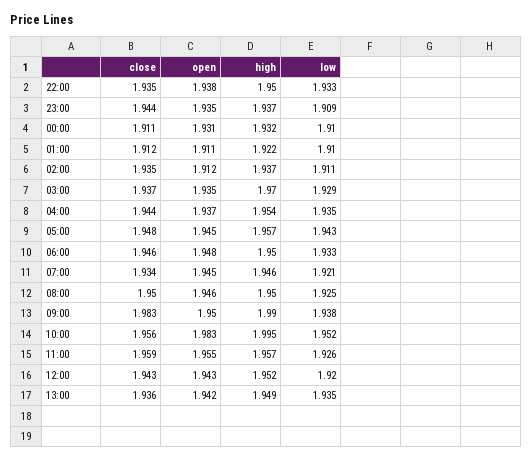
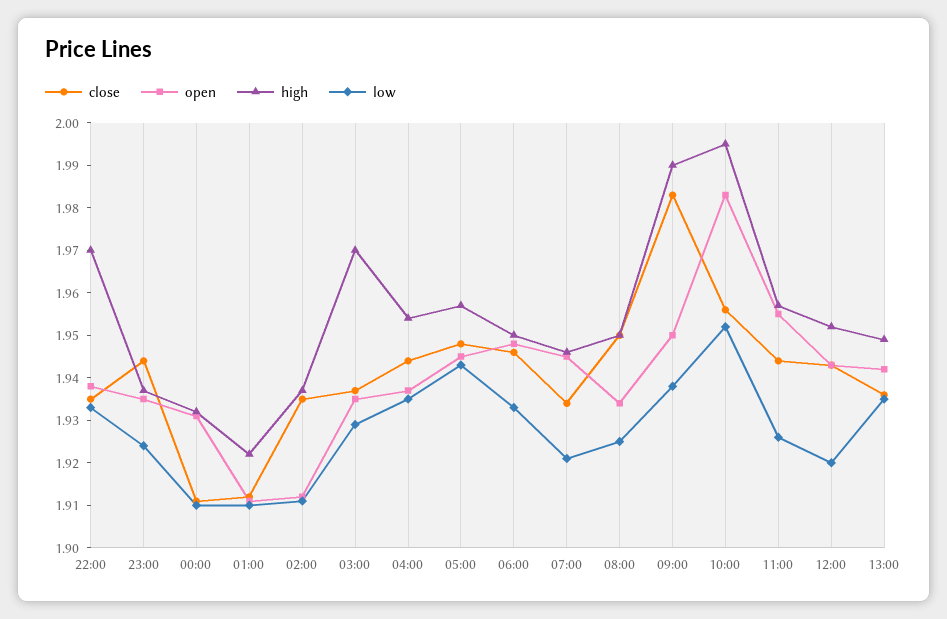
  {
    "close": {
      "22:00": 1.935,
      "23:00": 1.944,
      "00:00": 1.911,
      "01:00": 1.912,
      "02:00": 1.935,
      "03:00": 1.937,
      "04:00": 1.944,
      "05:00": 1.948,
      "06:00": 1.946,
      "07:00": 1.934,
      "08:00": 1.95,
      "09:00": 1.983,
      "10:00": 1.956,
-     "11:00": 1.959,
+     "11:00": 1.945,
      "12:00": 1.943,
      "13:00": 1.936
    },
    "open": {
      "22:00": 1.938,
      "23:00": 1.935,
      "00:00": 1.931,
      "01:00": 1.911,
      "02:00": 1.912,
      "03:00": 1.935,
      "04:00": 1.937,
      "05:00": 1.945,
      "06:00": 1.948,
      "07:00": 1.945,
-     "08:00": 1.946,
+     "08:00": 1.935,
      "09:00": 1.95,
      "10:00": 1.983,
      "11:00": 1.955,
      "12:00": 1.943,
      "13:00": 1.942
    },
    "high": {
-     "22:00": 1.95,
+     "22:00": 1.97,
      "23:00": 1.937,
      "00:00": 1.932,
      "01:00": 1.922,
      "02:00": 1.937,
      "03:00": 1.97,
      "04:00": 1.954,
      "05:00": 1.957,
      "06:00": 1.95,
      "07:00": 1.946,
      "08:00": 1.95,
      "09:00": 1.99,
      "10:00": 1.995,
      "11:00": 1.957,
      "12:00": 1.952,
      "13:00": 1.949
    },
    "low": {
      "22:00": 1.933,
-     "23:00": 1.909,
+     "23:00": 1.925,
      "00:00": 1.91,
      "01:00": 1.91,
      "02:00": 1.911,
      "03:00": 1.929,
      "04:00": 1.935,
      "05:00": 1.943,
      "06:00": 1.933,
      "07:00": 1.921,
      "08:00": 1.925,
      "09:00": 1.938,
      "10:00": 1.952,
      "11:00": 1.926,
      "12:00": 1.92,
      "13:00": 1.935
    }
  }

